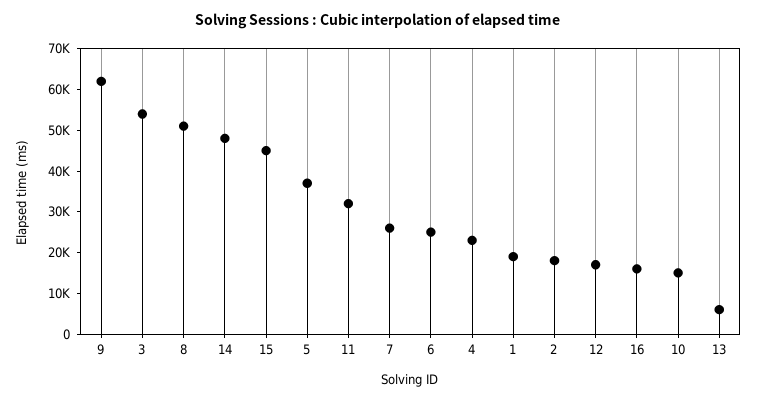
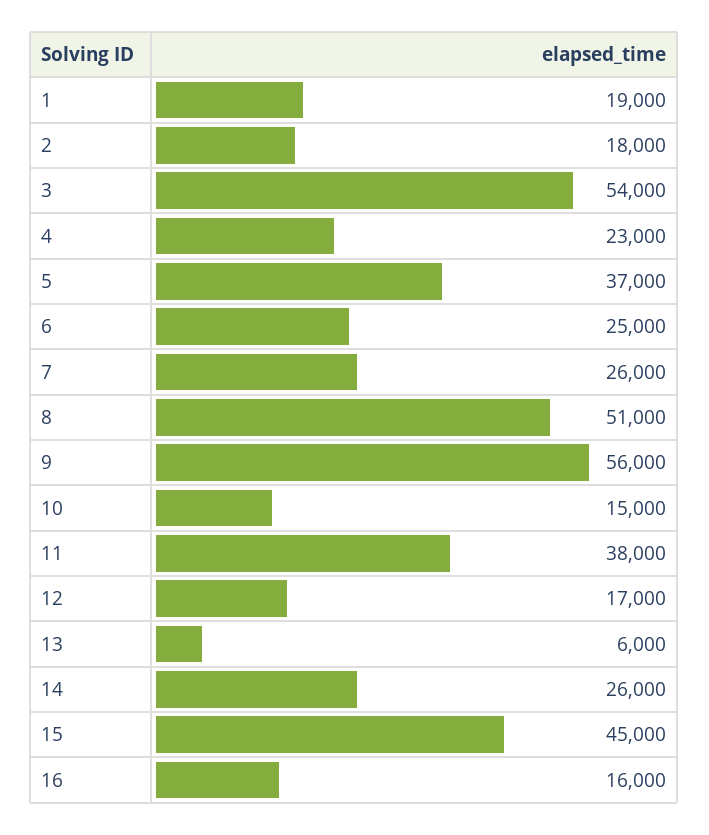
  {
-   "9": 62000,
+   "9": 56000,
    "3": 54000,
    "8": 51000,
-   "14": 48000,
+   "14": 26000,
    "15": 45000,
    "5": 37000,
-   "11": 32000,
+   "11": 38000,
    "7": 26000,
    "6": 25000,
    "4": 23000,
    "1": 19000,
    "2": 18000,
    "12": 17000,
    "16": 16000,
    "10": 15000,
    "13": 6000
  }

